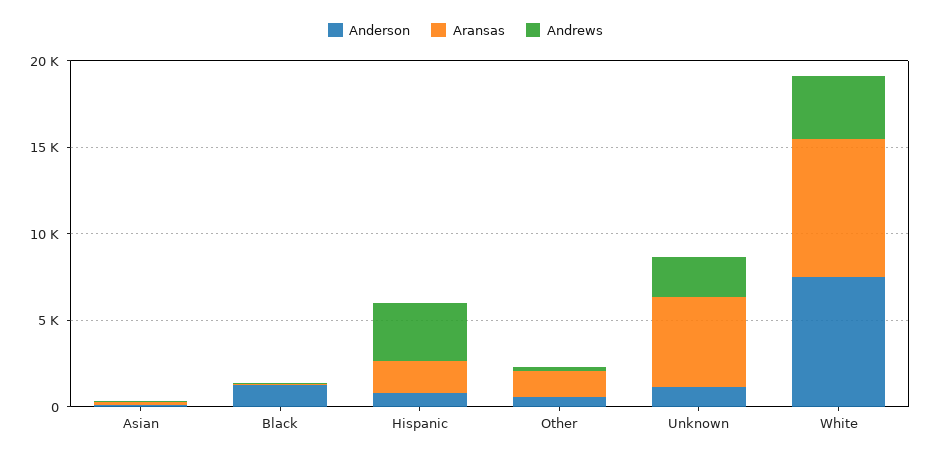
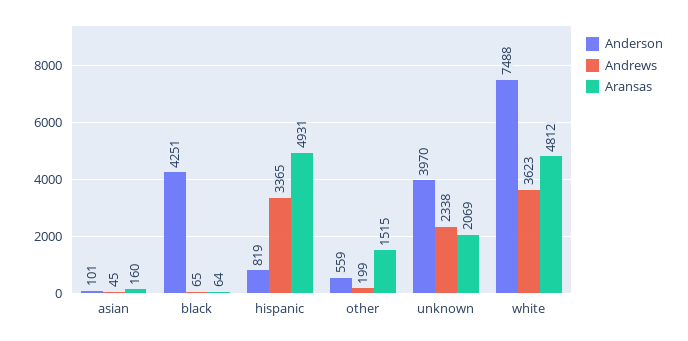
  {
    "Anderson": {
      "Asian": 101,
-     "Black": 1000,
+     "Black": 4251,
      "Hispanic": 819,
      "Other": 559,
-     "Unknown": 1000,
+     "Unknown": 3970,
      "White": 7488
    },
    "Aransas": {
      "Asian": 160,
      "Black": 64,
-     "Hispanic": 2000,
+     "Hispanic": 4931,
      "Other": 1515,
-     "Unknown": 5000,
+     "Unknown": 2069,
-     "White": 8000
+     "White": 4812
    },
    "Andrews": {
      "Asian": 45,
      "Black": 65,
      "Hispanic": 3365,
      "Other": 199,
      "Unknown": 2338,
      "White": 3623
    }
  }

